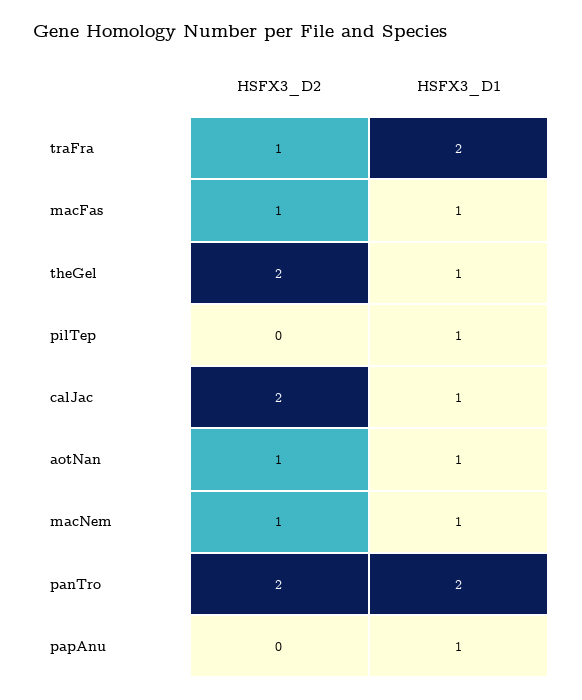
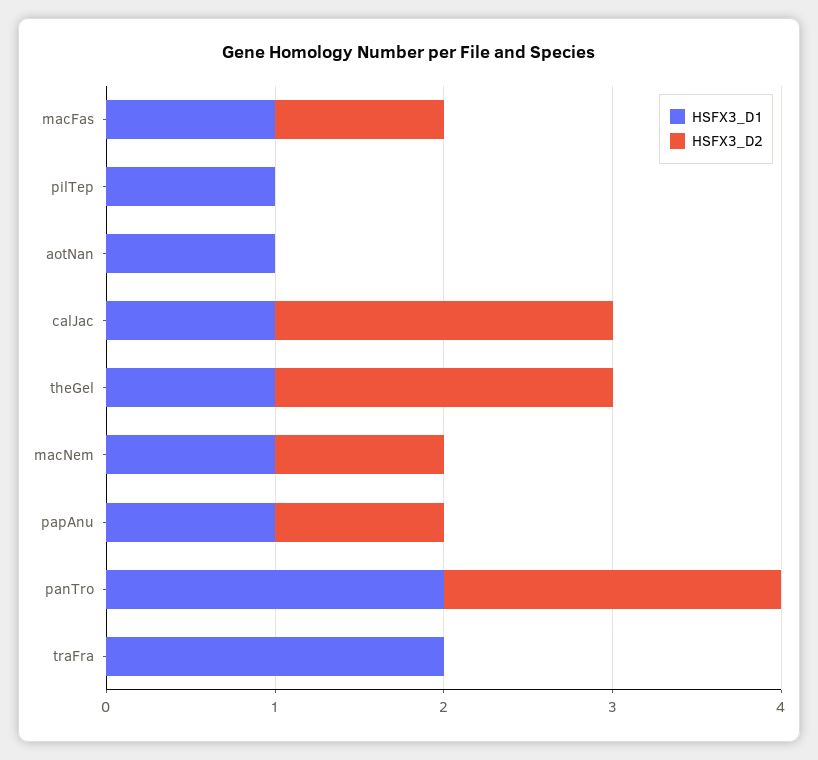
  {
    "HSFX3_D2": {
-     "traFra": 1,
+     "traFra": 0,
      "macFas": 1,
      "theGel": 2,
      "pilTep": 0,
      "calJac": 2,
-     "aotNan": 1,
+     "aotNan": 0,
      "macNem": 1,
      "panTro": 2,
-     "papAnu": 0
+     "papAnu": 1
    },
    "HSFX3_D1": {
      "traFra": 2,
      "macFas": 1,
      "theGel": 1,
      "pilTep": 1,
      "calJac": 1,
      "aotNan": 1,
      "macNem": 1,
      "panTro": 2,
      "papAnu": 1
    }
  }

